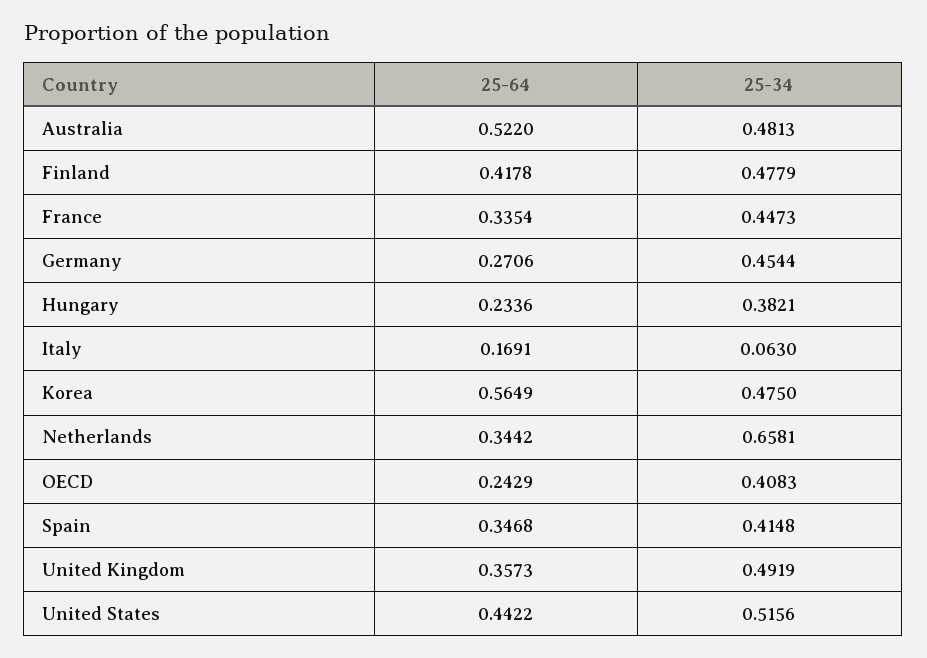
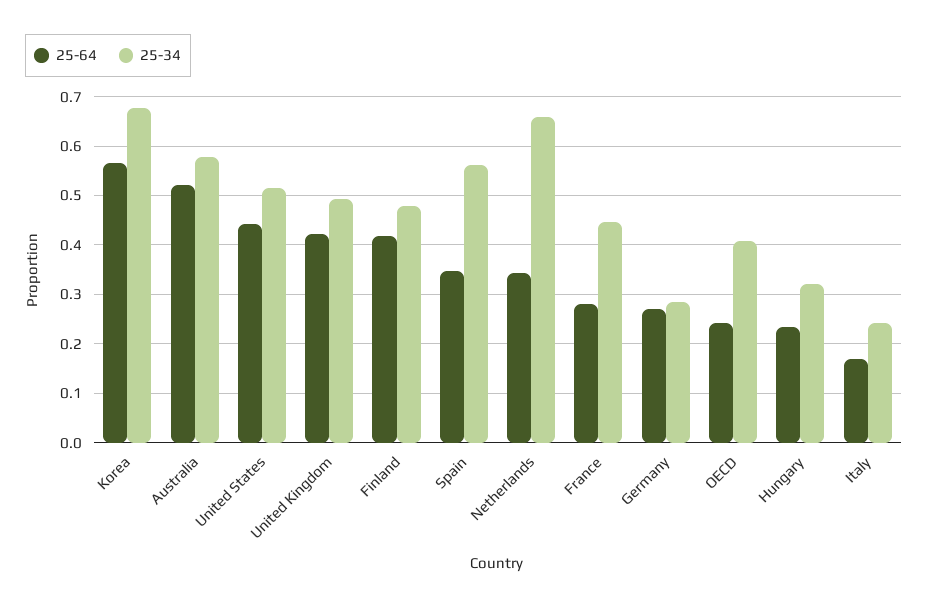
  {
    "25-64": {
      "Australia": 0.522,
      "Finland": 0.4178,
-     "France": 0.3354,
+     "France": 0.28,
      "Germany": 0.2706,
      "Hungary": 0.2336,
      "Italy": 0.1691,
      "Korea": 0.5649,
      "Netherlands": 0.3442,
      "OECD": 0.2429,
      "Spain": 0.3468,
-     "United Kingdom": 0.3573,
+     "United Kingdom": 0.42,
      "United States": 0.4422
    },
    "25-34": {
-     "Australia": 0.4813,
+     "Australia": 0.58,
      "Finland": 0.4779,
      "France": 0.4473,
-     "Germany": 0.4544,
+     "Germany": 0.28,
-     "Hungary": 0.3821,
+     "Hungary": 0.32,
-     "Italy": 0.063,
+     "Italy": 0.24,
-     "Korea": 0.475,
+     "Korea": 0.68,
      "Netherlands": 0.6581,
      "OECD": 0.4083,
-     "Spain": 0.4148,
+     "Spain": 0.56,
      "United Kingdom": 0.4919,
      "United States": 0.5156
    }
  }

